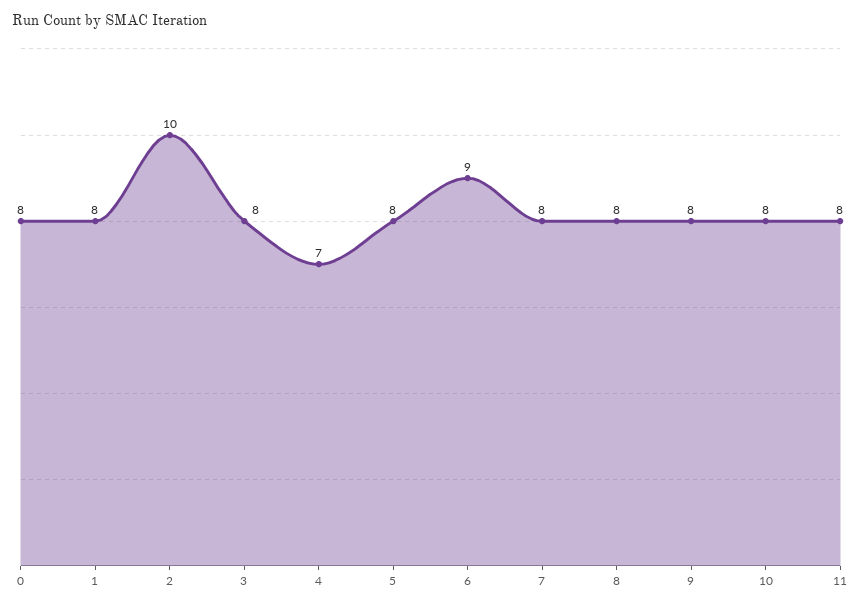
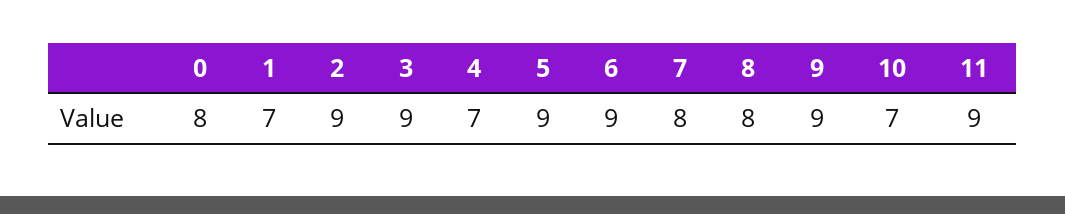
  {
    "0": 8,
-   "1": 8,
+   "1": 7,
-   "2": 10,
+   "2": 9,
-   "3": 8,
+   "3": 9,
    "4": 7,
-   "5": 8,
+   "5": 9,
    "6": 9,
    "7": 8,
    "8": 8,
-   "9": 8,
+   "9": 9,
-   "10": 8,
+   "10": 7,
-   "11": 8
+   "11": 9
  }

